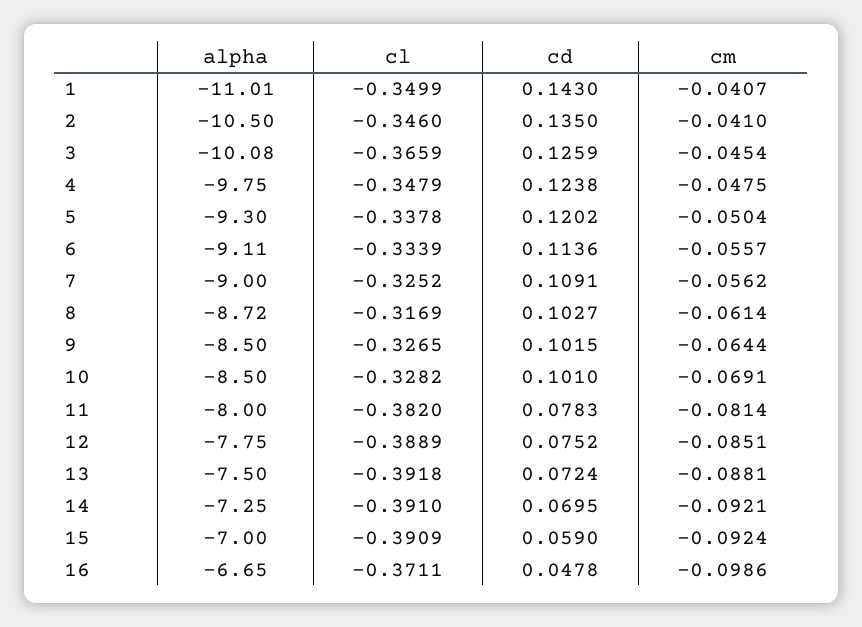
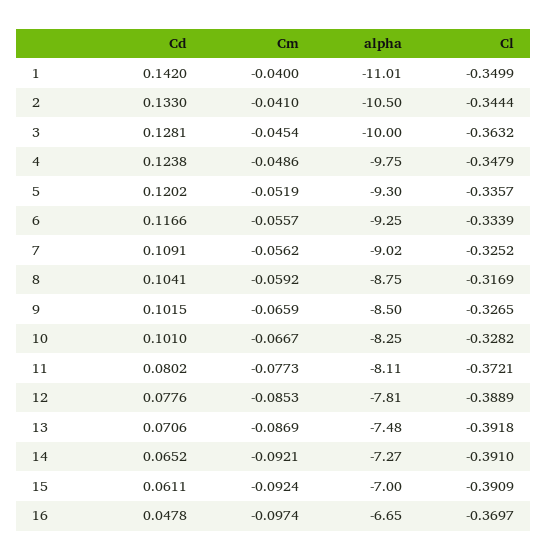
  {
    "alpha": {
      "1": -11.01,
      "2": -10.5,
-     "3": -10.08,
+     "3": -10,
      "4": -9.75,
      "5": -9.3,
-     "6": -9.11,
+     "6": -9.25,
-     "7": -9,
+     "7": -9.02,
-     "8": -8.72,
+     "8": -8.75,
      "9": -8.5,
-     "10": -8.5,
+     "10": -8.25,
-     "11": -8,
+     "11": -8.11,
-     "12": -7.75,
+     "12": -7.81,
-     "13": -7.5,
+     "13": -7.48,
-     "14": -7.25,
+     "14": -7.27,
      "15": -7,
      "16": -6.65
    },
    "cl": {
      "1": -0.3499,
-     "2": -0.346,
+     "2": -0.3444,
-     "3": -0.3659,
+     "3": -0.3632,
      "4": -0.3479,
-     "5": -0.3378,
+     "5": -0.3357,
      "6": -0.3339,
      "7": -0.3252,
      "8": -0.3169,
      "9": -0.3265,
      "10": -0.3282,
-     "11": -0.382,
+     "11": -0.3721,
      "12": -0.3889,
      "13": -0.3918,
      "14": -0.391,
      "15": -0.3909,
-     "16": -0.3711
+     "16": -0.3697
    },
    "cd": {
-     "1": 0.143,
+     "1": 0.142,
-     "2": 0.135,
+     "2": 0.133,
-     "3": 0.1259,
+     "3": 0.1281,
      "4": 0.1238,
      "5": 0.1202,
-     "6": 0.1136,
+     "6": 0.1166,
      "7": 0.1091,
-     "8": 0.1027,
+     "8": 0.1041,
      "9": 0.1015,
      "10": 0.101,
-     "11": 0.0783,
+     "11": 0.0802,
-     "12": 0.0752,
+     "12": 0.0776,
-     "13": 0.0724,
+     "13": 0.0706,
-     "14": 0.0695,
+     "14": 0.0652,
-     "15": 0.059,
+     "15": 0.0611,
      "16": 0.0478
    },
    "cm": {
-     "1": -0.0407,
+     "1": -0.04,
      "2": -0.041,
      "3": -0.0454,
-     "4": -0.0475,
+     "4": -0.0486,
-     "5": -0.0504,
+     "5": -0.0519,
      "6": -0.0557,
      "7": -0.0562,
-     "8": -0.0614,
+     "8": -0.0592,
-     "9": -0.0644,
+     "9": -0.0659,
-     "10": -0.0691,
+     "10": -0.0667,
-     "11": -0.0814,
+     "11": -0.0773,
-     "12": -0.0851,
+     "12": -0.0853,
-     "13": -0.0881,
+     "13": -0.0869,
      "14": -0.0921,
      "15": -0.0924,
-     "16": -0.0986
+     "16": -0.0974
    }
  }

